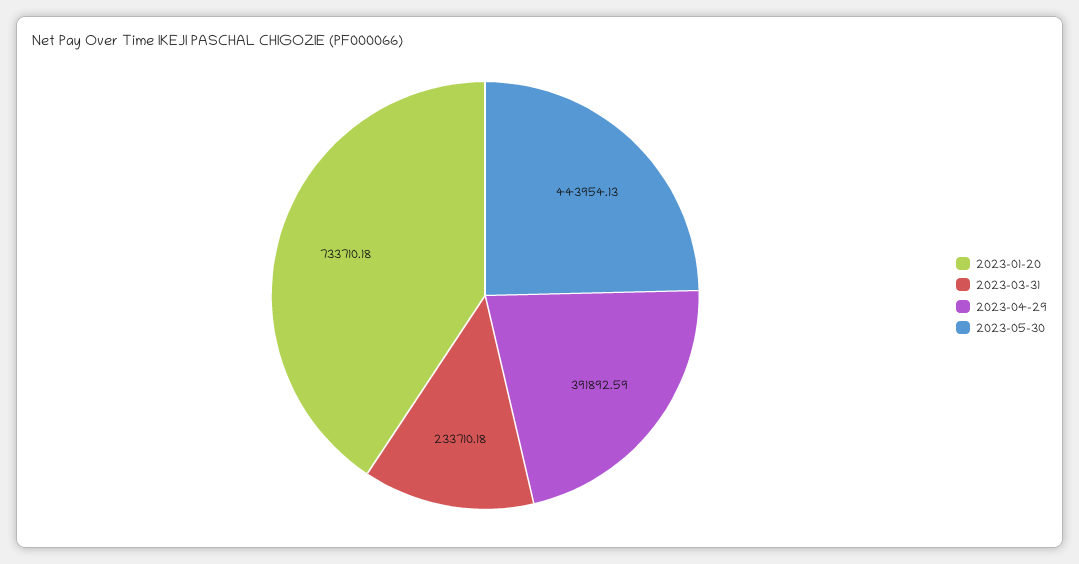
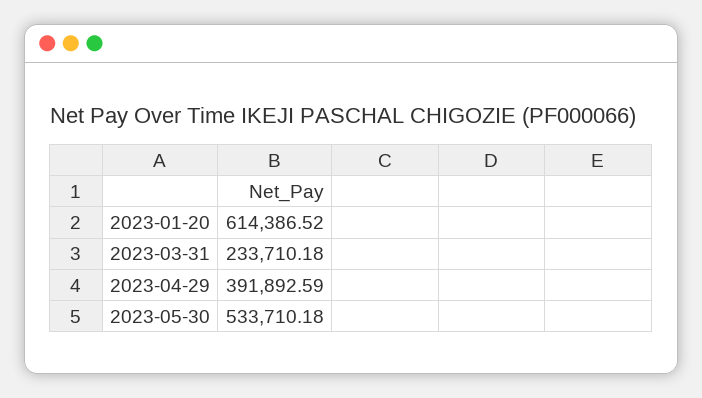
  {
-   "2023-01-20": 733710.18,
+   "2023-01-20": 614386.52,
    "2023-03-31": 233710.18,
    "2023-04-29": 391892.59,
-   "2023-05-30": 443954.13
+   "2023-05-30": 533710.18
  }

